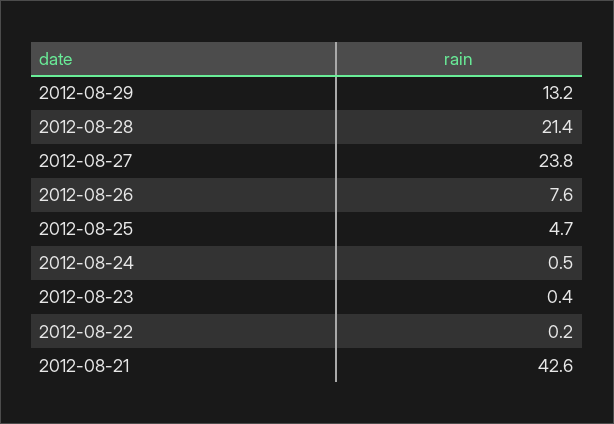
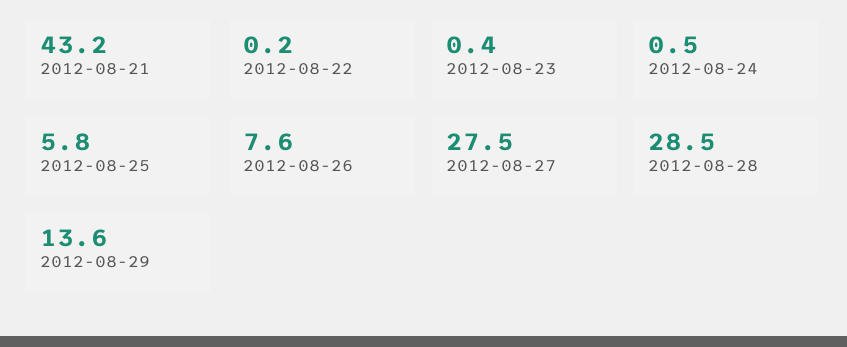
  {
-   "2012-08-29": 13.2,
+   "2012-08-29": 13.6,
-   "2012-08-28": 21.4,
+   "2012-08-28": 28.5,
-   "2012-08-27": 23.8,
+   "2012-08-27": 27.5,
    "2012-08-26": 7.6,
-   "2012-08-25": 4.7,
+   "2012-08-25": 5.8,
    "2012-08-24": 0.5,
    "2012-08-23": 0.4,
    "2012-08-22": 0.2,
-   "2012-08-21": 42.6
+   "2012-08-21": 43.2
  }

